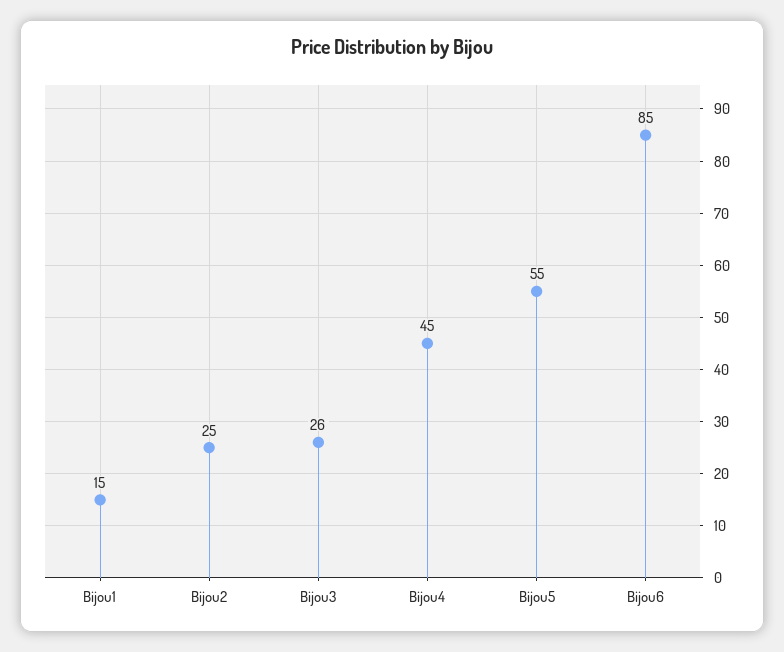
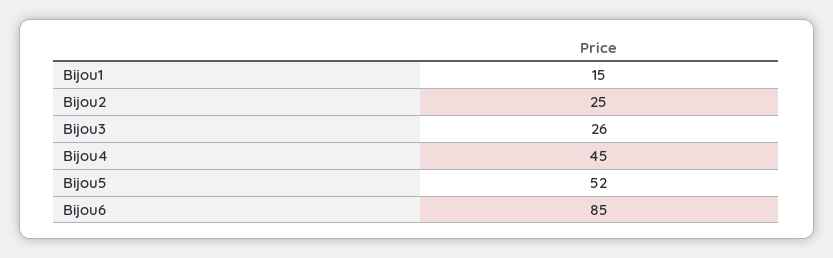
  {
    "Bijou1": 15,
    "Bijou2": 25,
    "Bijou3": 26,
    "Bijou4": 45,
-   "Bijou5": 55,
+   "Bijou5": 52,
    "Bijou6": 85
  }

